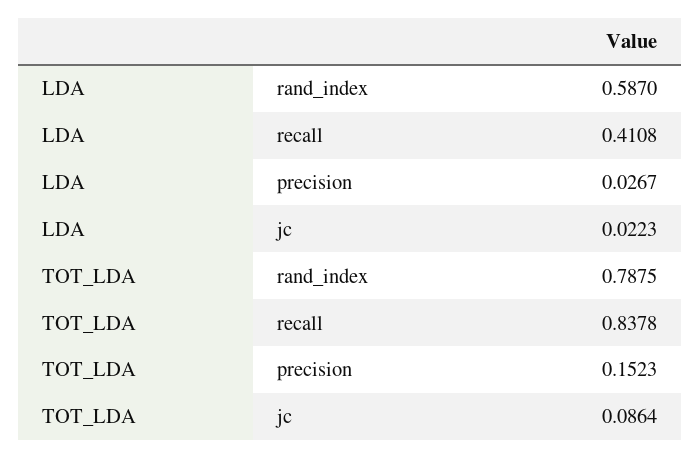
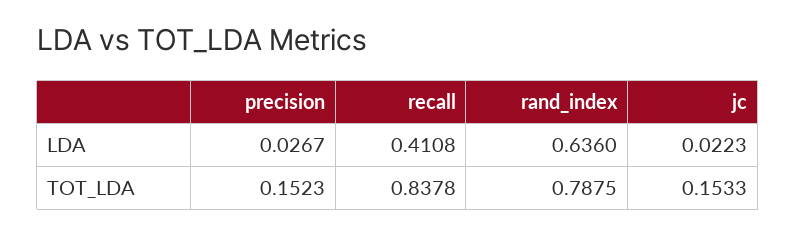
  {
    "LDA": {
-     "rand_index": 0.587,
+     "rand_index": 0.636,
      "recall": 0.4108,
      "precision": 0.0267,
      "jc": 0.0223
    },
    "TOT_LDA": {
      "rand_index": 0.7875,
      "recall": 0.8378,
      "precision": 0.1523,
-     "jc": 0.0864
+     "jc": 0.1533
    }
  }

